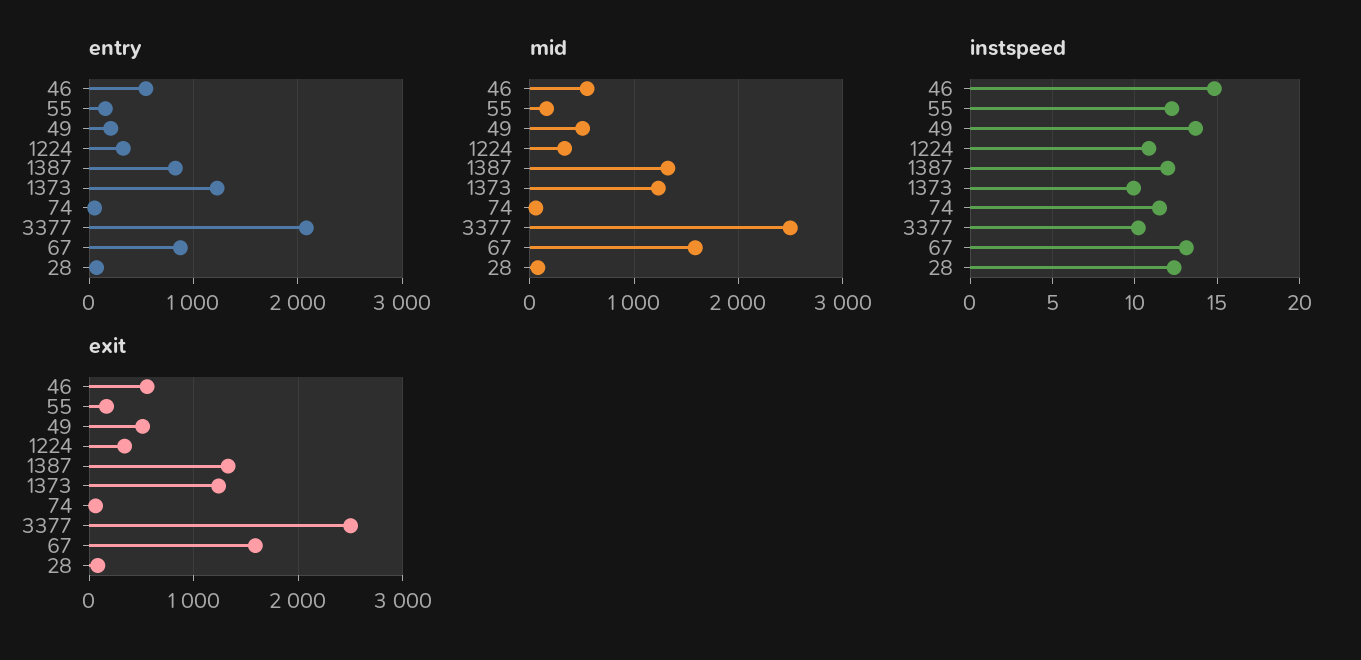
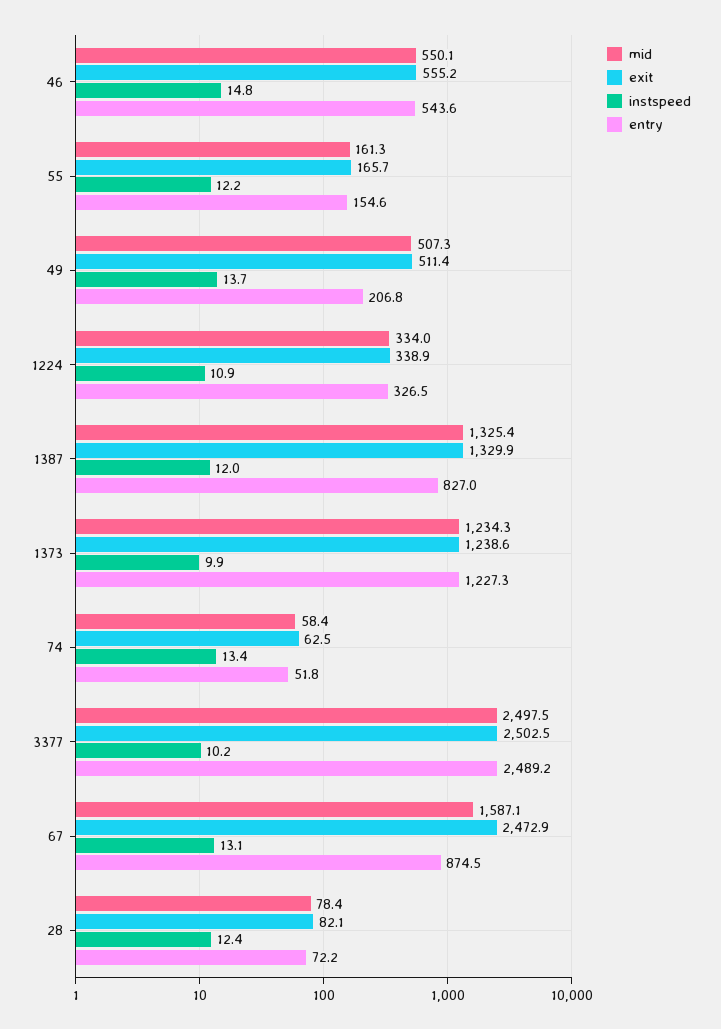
  {
    "entry": {
      "46": 543.6,
      "55": 154.6,
      "49": 206.8,
      "1224": 326.5,
      "1387": 827,
      "1373": 1227.3,
      "74": 51.8,
-     "3377": 2100,
+     "3377": 2489.2,
      "67": 874.5,
      "28": 72.2
    },
    "mid": {
      "46": 550.1,
      "55": 161.3,
      "49": 507.3,
      "1224": 334,
      "1387": 1325.4,
      "1373": 1234.3,
      "74": 58.4,
      "3377": 2497.5,
      "67": 1587.1,
      "28": 78.4
    },
    "instspeed": {
      "46": 14.8,
      "55": 12.2,
      "49": 13.7,
      "1224": 10.9,
      "1387": 12,
      "1373": 9.9,
-     "74": 11.5,
+     "74": 13.4,
      "3377": 10.2,
      "67": 13.1,
      "28": 12.4
    },
    "exit": {
      "46": 555.2,
      "55": 165.7,
      "49": 511.4,
      "1224": 338.9,
      "1387": 1329.9,
      "1373": 1238.6,
      "74": 62.5,
      "3377": 2502.5,
-     "67": 1600,
+     "67": 2472.9,
      "28": 82.1
    }
  }

